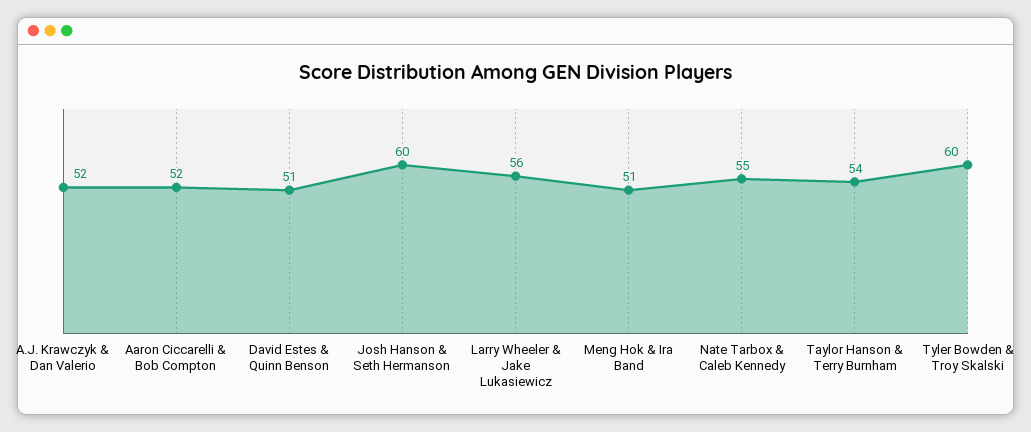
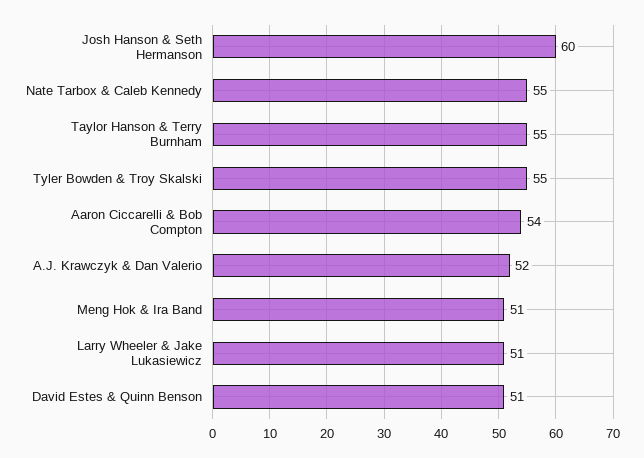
  {
    "A.J. Krawczyk & Dan Valerio": 52,
-   "Aaron Ciccarelli & Bob Compton": 52,
+   "Aaron Ciccarelli & Bob Compton": 54,
    "David Estes & Quinn Benson": 51,
    "Josh Hanson & Seth Hermanson": 60,
-   "Larry Wheeler & Jake Lukasiewicz": 56,
+   "Larry Wheeler & Jake Lukasiewicz": 51,
    "Meng Hok & Ira Band": 51,
    "Nate Tarbox & Caleb Kennedy": 55,
-   "Taylor Hanson & Terry Burnham": 54,
+   "Taylor Hanson & Terry Burnham": 55,
-   "Tyler Bowden & Troy Skalski": 60
+   "Tyler Bowden & Troy Skalski": 55
  }

